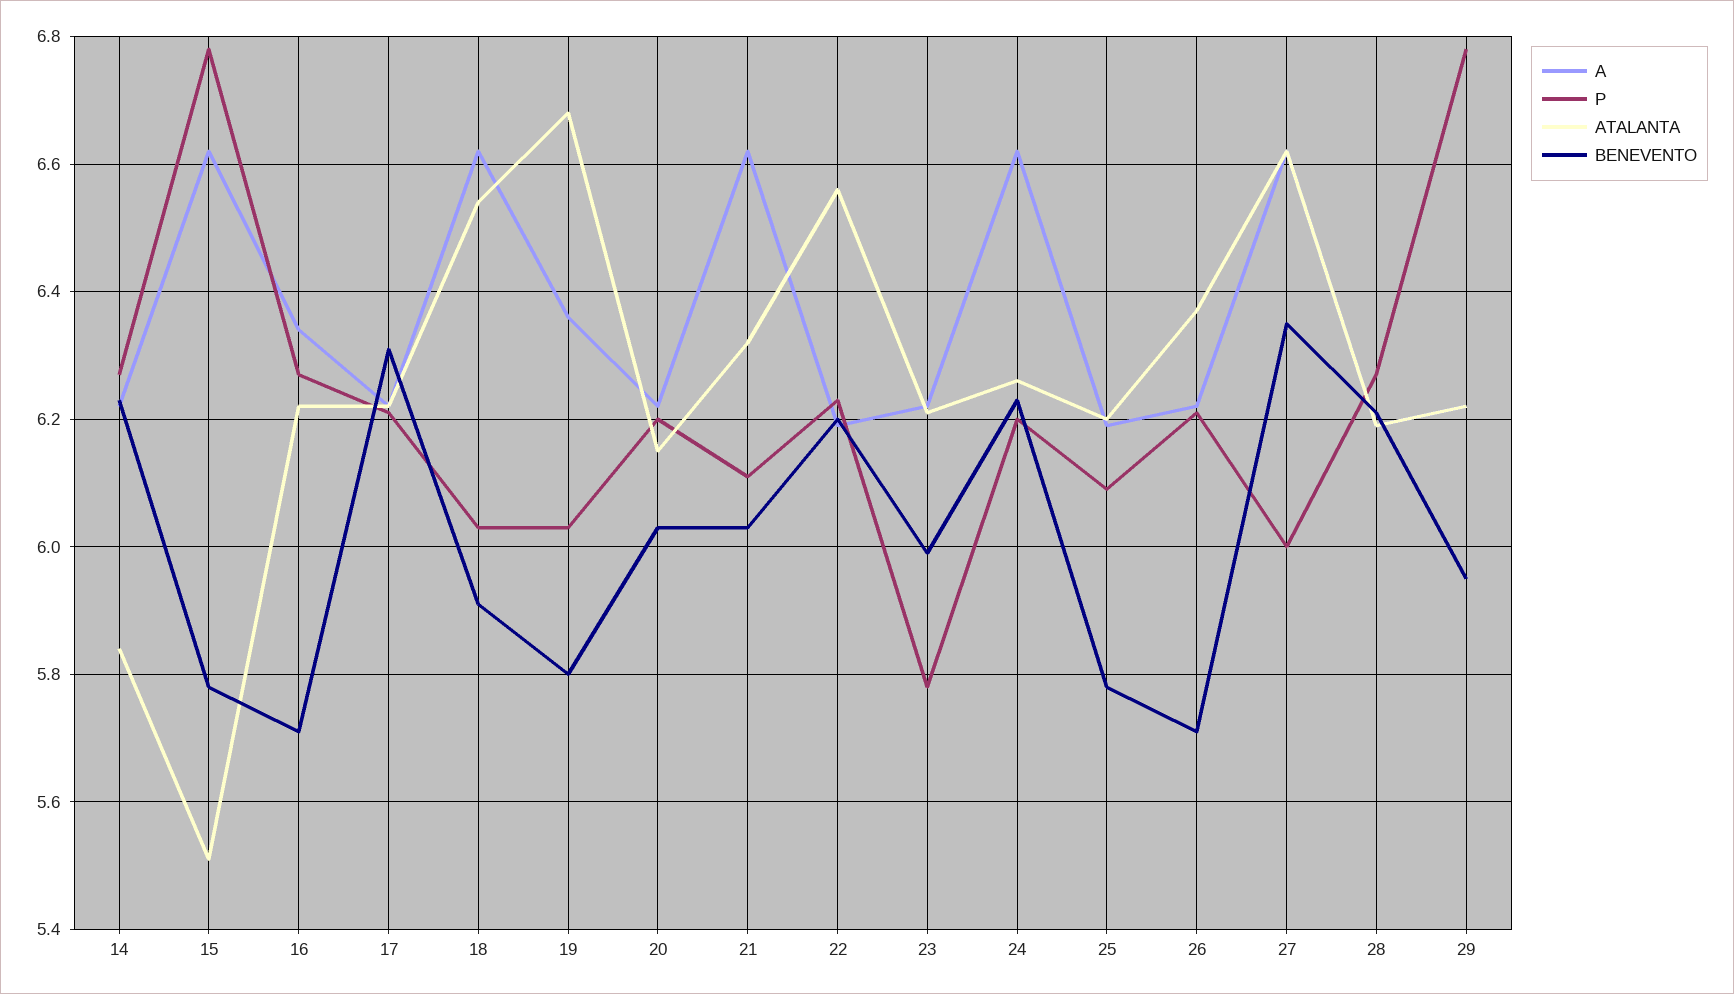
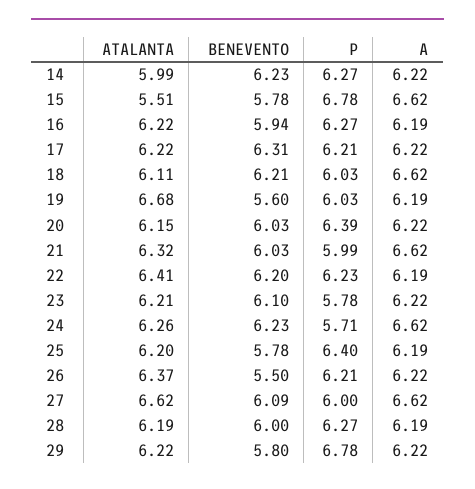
  {
    "A": {
      "14": 6.22,
      "15": 6.62,
-     "16": 6.35,
+     "16": 6.19,
      "17": 6.22,
      "18": 6.62,
-     "19": 6.35,
+     "19": 6.19,
      "20": 6.22,
      "21": 6.62,
      "22": 6.19,
      "23": 6.22,
      "24": 6.62,
      "25": 6.19,
      "26": 6.22,
      "27": 6.62,
      "28": 6.19,
      "29": 6.22
    },
    "P": {
      "14": 6.27,
      "15": 6.78,
      "16": 6.27,
      "17": 6.21,
      "18": 6.03,
      "19": 6.03,
-     "20": 6.2,
+     "20": 6.39,
-     "21": 6.1,
+     "21": 5.99,
      "22": 6.23,
      "23": 5.78,
-     "24": 6.2,
+     "24": 5.71,
-     "25": 6.1,
+     "25": 6.4,
      "26": 6.21,
      "27": 6,
      "28": 6.27,
      "29": 6.78
    },
    "ATALANTA": {
-     "14": 5.85,
+     "14": 5.99,
      "15": 5.51,
      "16": 6.22,
      "17": 6.22,
-     "18": 6.55,
+     "18": 6.11,
      "19": 6.68,
      "20": 6.15,
      "21": 6.32,
-     "22": 6.55,
+     "22": 6.41,
      "23": 6.21,
      "24": 6.26,
      "25": 6.2,
      "26": 6.37,
      "27": 6.62,
      "28": 6.19,
      "29": 6.22
    },
    "BENEVENTO": {
      "14": 6.23,
      "15": 5.78,
-     "16": 5.7,
+     "16": 5.94,
      "17": 6.31,
-     "18": 5.9,
+     "18": 6.21,
-     "19": 5.8,
+     "19": 5.6,
      "20": 6.03,
      "21": 6.03,
      "22": 6.2,
-     "23": 6,
+     "23": 6.1,
      "24": 6.23,
      "25": 5.78,
-     "26": 5.7,
+     "26": 5.5,
-     "27": 6.35,
+     "27": 6.09,
-     "28": 6.2,
+     "28": 6,
-     "29": 5.95
+     "29": 5.8
    }
  }

